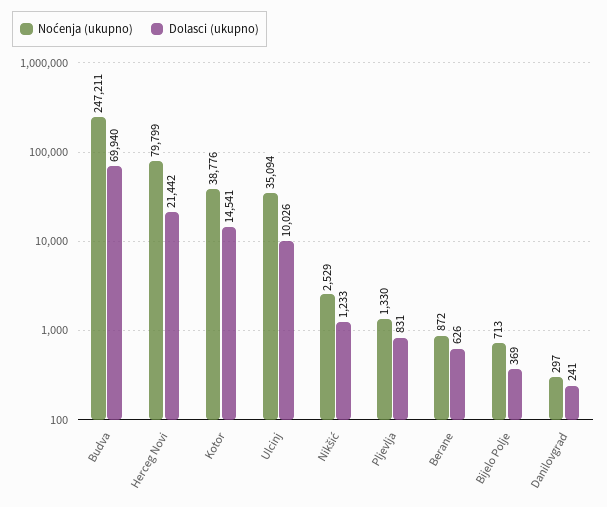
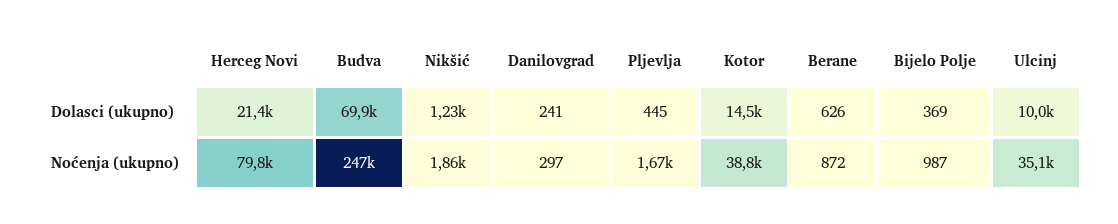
  {
    "Noćenja (ukupno)": {
      "Budva": 247211,
      "Herceg Novi": 79799,
      "Kotor": 38776,
      "Ulcinj": 35094,
-     "Nikšić": 2529,
+     "Nikšić": 1860,
-     "Pljevlja": 1330,
+     "Pljevlja": 1670,
      "Berane": 872,
-     "Bijelo Polje": 713,
+     "Bijelo Polje": 987,
      "Danilovgrad": 297
    },
    "Dolasci (ukupno)": {
      "Budva": 69940,
      "Herceg Novi": 21442,
      "Kotor": 14541,
      "Ulcinj": 10026,
      "Nikšić": 1233,
-     "Pljevlja": 831,
+     "Pljevlja": 445,
      "Berane": 626,
      "Bijelo Polje": 369,
      "Danilovgrad": 241
    }
  }

